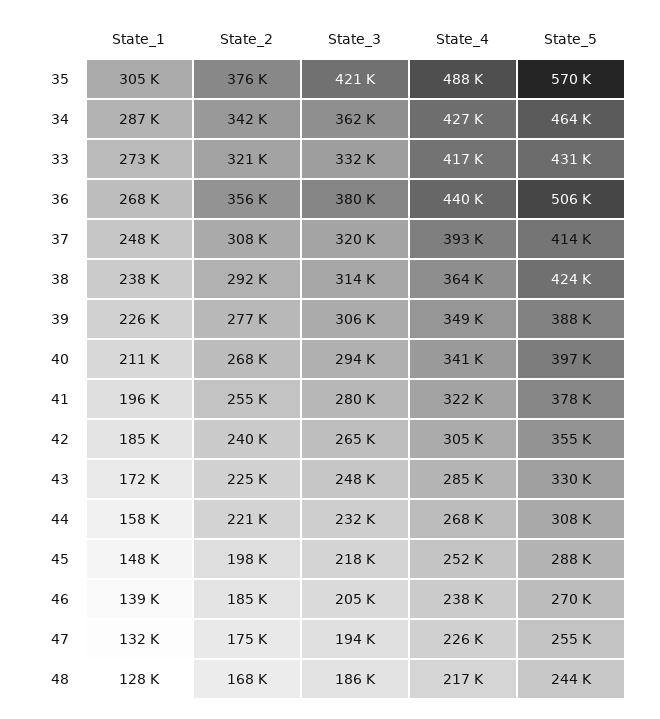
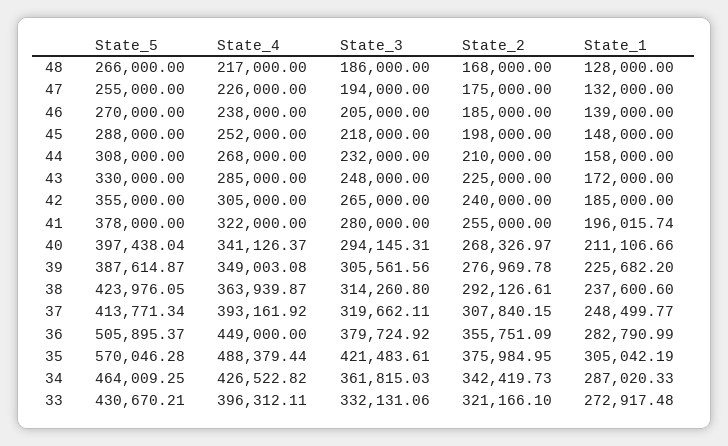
  {
    "State_1": {
      "35": 305042.19,
      "34": 287020.33,
      "33": 272917.48,
-     "36": 268000,
+     "36": 282790.99,
      "37": 248499.77,
      "38": 237600.6,
      "39": 225682.2,
      "40": 211106.66,
      "41": 196015.74,
      "42": 185000,
      "43": 172000,
      "44": 158000,
      "45": 148000,
      "46": 139000,
      "47": 132000,
      "48": 128000
    },
    "State_2": {
      "35": 375984.95,
      "34": 342419.73,
      "33": 321166.1,
      "36": 355751.09,
      "37": 307840.15,
      "38": 292126.61,
      "39": 276969.78,
      "40": 268326.97,
      "41": 255000,
      "42": 240000,
      "43": 225000,
-     "44": 221000,
+     "44": 210000,
      "45": 198000,
      "46": 185000,
      "47": 175000,
      "48": 168000
    },
    "State_3": {
      "35": 421483.61,
      "34": 361815.03,
      "33": 332131.06,
      "36": 379724.92,
      "37": 319662.11,
      "38": 314260.8,
      "39": 305561.56,
      "40": 294145.31,
      "41": 280000,
      "42": 265000,
      "43": 248000,
      "44": 232000,
      "45": 218000,
      "46": 205000,
      "47": 194000,
      "48": 186000
    },
    "State_4": {
      "35": 488379.44,
      "34": 426522.82,
-     "33": 417000,
+     "33": 396312.11,
-     "36": 440000,
+     "36": 449000,
      "37": 393161.92,
      "38": 363939.87,
      "39": 349003.08,
      "40": 341126.37,
      "41": 322000,
      "42": 305000,
      "43": 285000,
      "44": 268000,
      "45": 252000,
      "46": 238000,
      "47": 226000,
      "48": 217000
    },
    "State_5": {
      "35": 570046.28,
      "34": 464009.25,
      "33": 430670.21,
      "36": 505895.37,
      "37": 413771.34,
      "38": 423976.05,
      "39": 387614.87,
      "40": 397438.04,
      "41": 378000,
      "42": 355000,
      "43": 330000,
      "44": 308000,
      "45": 288000,
      "46": 270000,
      "47": 255000,
-     "48": 244000
+     "48": 266000
    }
  }

